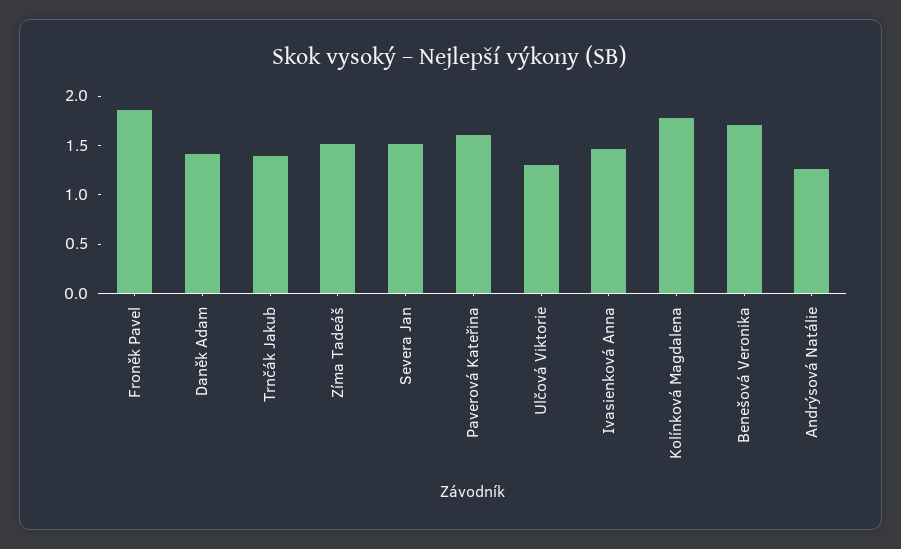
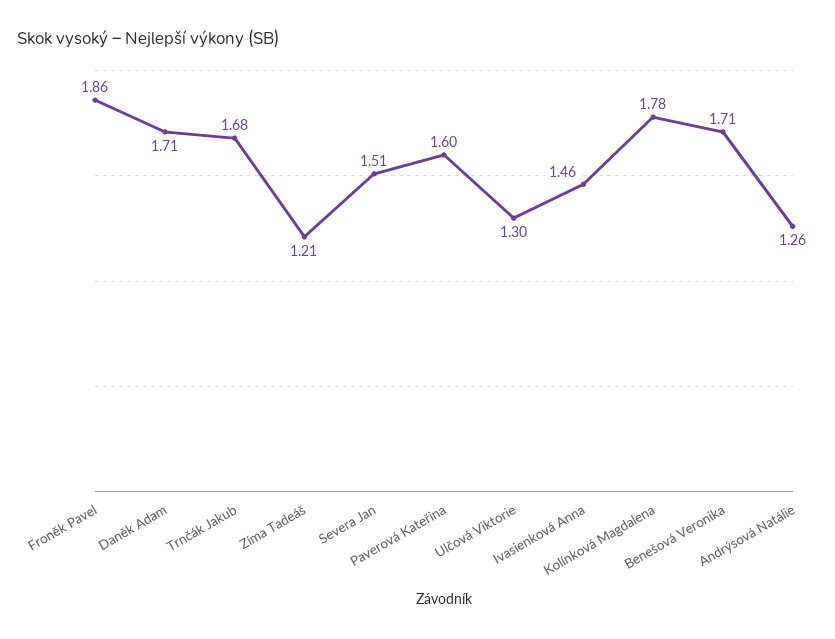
  {
    "Froněk Pavel": 1.86,
-   "Daněk Adam": 1.4,
+   "Daněk Adam": 1.71,
-   "Trnčák Jakub": 1.4,
+   "Trnčák Jakub": 1.68,
-   "Zíma Tadeáš": 1.5,
+   "Zíma Tadeáš": 1.21,
    "Severa Jan": 1.51,
    "Paverová Kateřina": 1.6,
    "Ulčová Viktorie": 1.3,
    "Ivasienková Anna": 1.46,
    "Kolínková Magdalena": 1.78,
    "Benešová Veronika": 1.71,
    "Andrýsová Natálie": 1.26
  }

